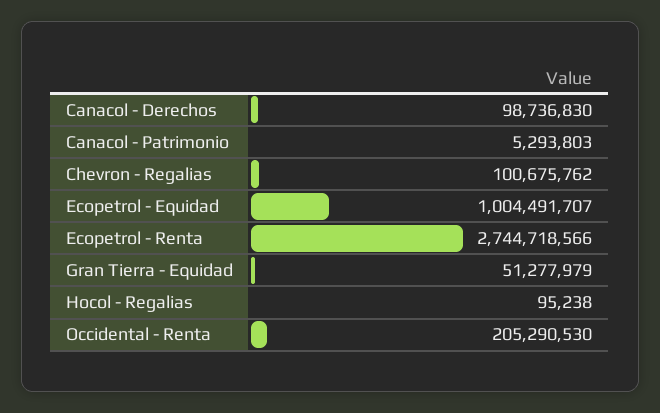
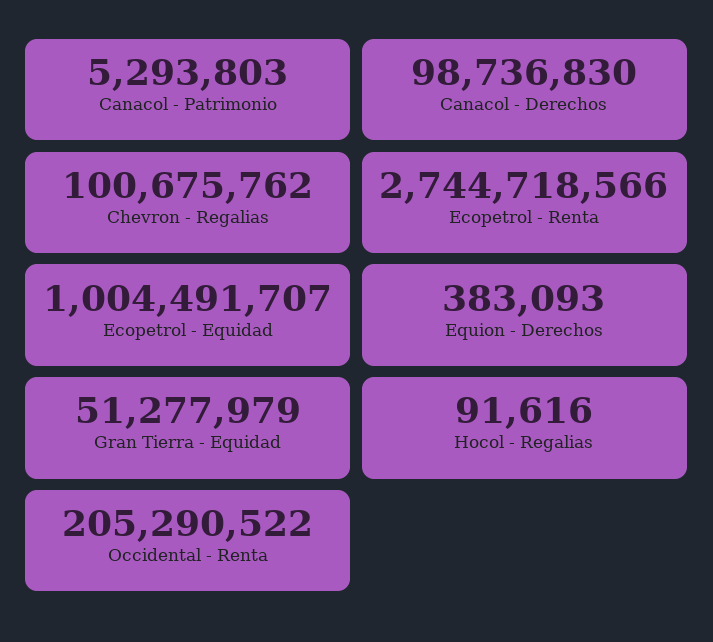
  {
    "Canacol - Derechos": 98736830,
    "Canacol - Patrimonio": 5293803,
    "Chevron - Regalias": 100675762,
    "Ecopetrol - Equidad": 1004491707,
    "Ecopetrol - Renta": 2744718566,
    "Gran Tierra - Equidad": 51277979,
-   "Hocol - Regalias": 95238,
+   "Hocol - Regalias": 91616,
-   "Occidental - Renta": 205290530
+   "Occidental - Renta": 205290522,
+   "Equion - Derechos": 383093
  }

